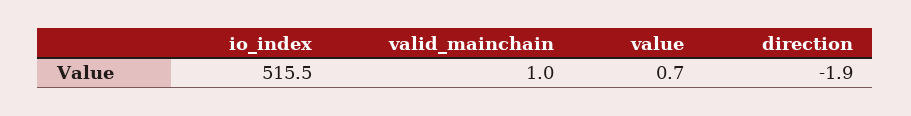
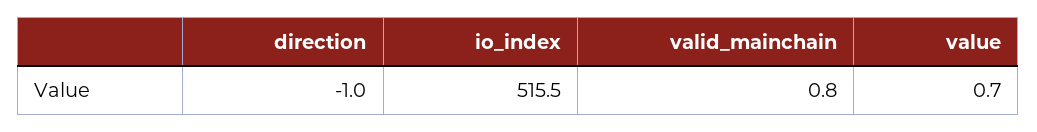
  {
    "io_index": 515.5,
-   "valid_mainchain": 1,
+   "valid_mainchain": 0.8,
    "value": 0.7,
-   "direction": -1.9
+   "direction": -1
  }

